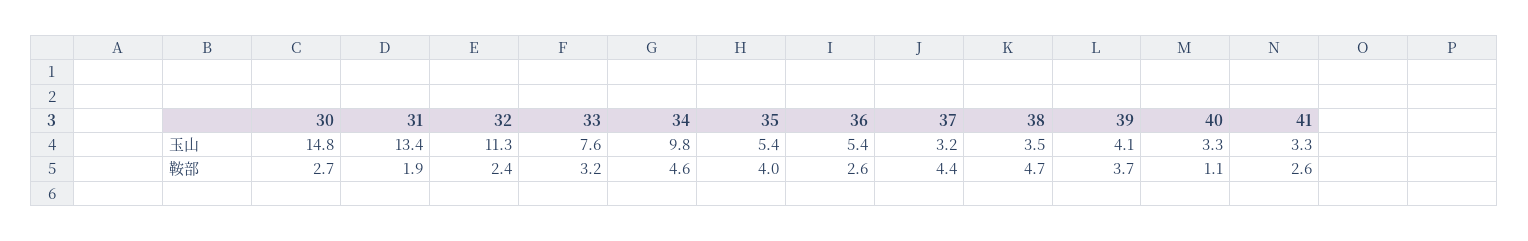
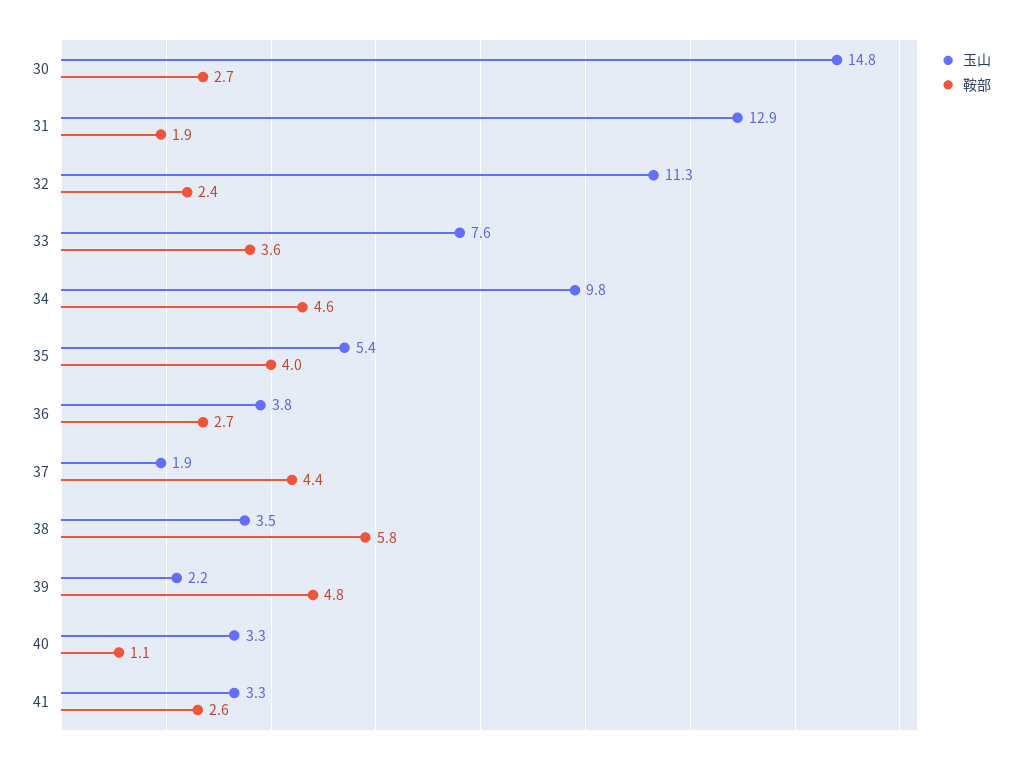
  {
    "玉山": {
      "30": 14.8,
-     "31": 13.4,
+     "31": 12.9,
      "32": 11.3,
      "33": 7.6,
      "34": 9.8,
      "35": 5.4,
-     "36": 5.4,
+     "36": 3.8,
-     "37": 3.2,
+     "37": 1.9,
      "38": 3.5,
-     "39": 4.1,
+     "39": 2.2,
      "40": 3.3,
      "41": 3.3
    },
    "鞍部": {
      "30": 2.7,
      "31": 1.9,
      "32": 2.4,
-     "33": 3.2,
+     "33": 3.6,
      "34": 4.6,
      "35": 4,
-     "36": 2.6,
+     "36": 2.7,
      "37": 4.4,
-     "38": 4.7,
+     "38": 5.8,
-     "39": 3.7,
+     "39": 4.8,
      "40": 1.1,
      "41": 2.6
    }
  }

